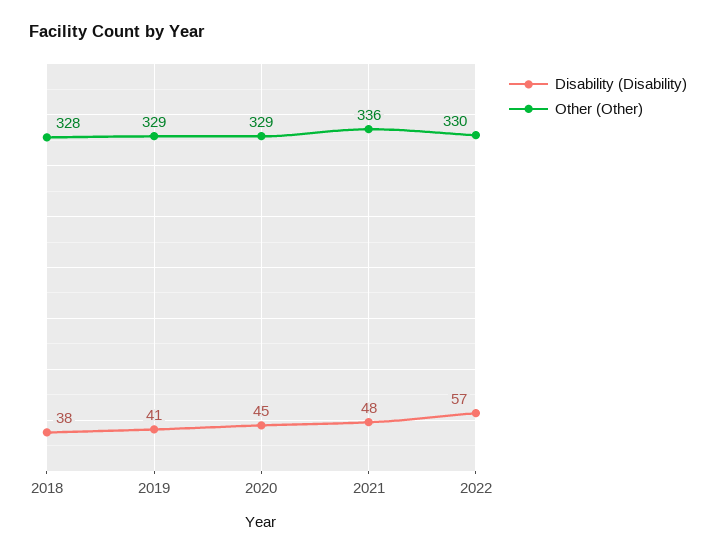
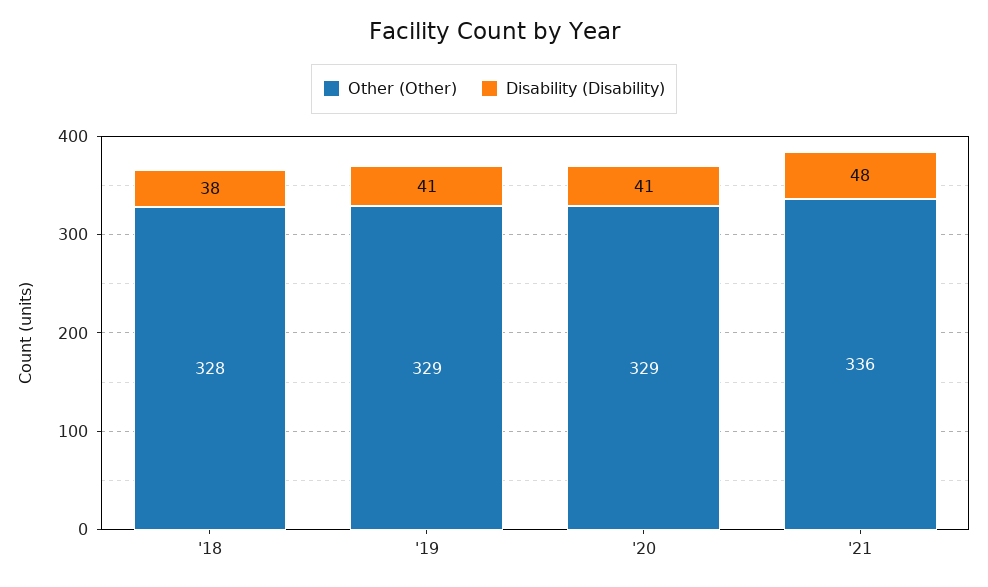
  {
    "Disability (Disability)": {
      "2018": 38,
      "2019": 41,
-     "2020": 45,
+     "2020": 41,
-     "2021": 48,
+     "2021": 48
-     "2022": 57
    },
    "Other (Other)": {
      "2018": 328,
      "2019": 329,
      "2020": 329,
-     "2021": 336,
+     "2021": 336
-     "2022": 330
    }
  }

